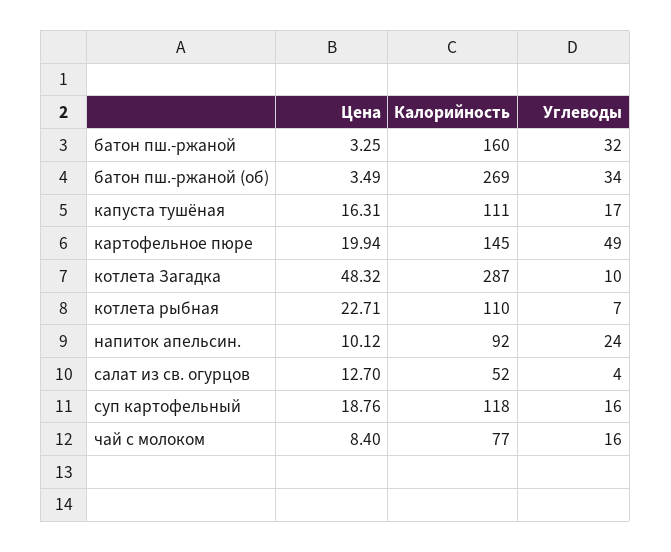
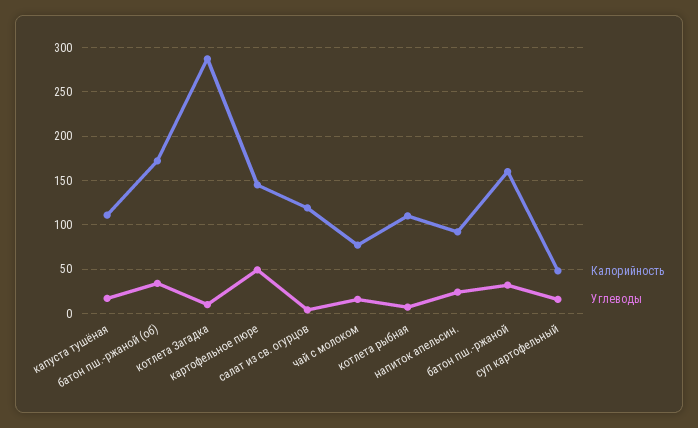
  {
-   "Цена": {
-     "батон пш.-ржаной": 3.25,
-     "батон пш.-ржаной (об)": 3.49,
-     "капуста тушёная": 16.31,
-     "картофельное пюре": 19.94,
-     "котлета Загадка": 48.32,
-     "котлета рыбная": 22.71,
-     "напиток апельсин.": 10.12,
-     "салат из св. огурцов": 12.7,
-     "суп картофельный": 18.76,
-     "чай с молоком": 8.4
-   },
    "Калорийность": {
      "батон пш.-ржаной": 160,
-     "батон пш.-ржаной (об)": 269,
+     "батон пш.-ржаной (об)": 170,
      "капуста тушёная": 111,
      "картофельное пюре": 145,
      "котлета Загадка": 287,
      "котлета рыбная": 110,
      "напиток апельсин.": 92,
-     "салат из св. огурцов": 52,
+     "салат из св. огурцов": 120,
-     "суп картофельный": 118,
+     "суп картофельный": 50,
      "чай с молоком": 77
    },
    "Углеводы": {
      "батон пш.-ржаной": 32,
      "батон пш.-ржаной (об)": 34,
      "капуста тушёная": 17,
      "картофельное пюре": 49,
      "котлета Загадка": 10,
      "котлета рыбная": 7,
      "напиток апельсин.": 24,
      "салат из св. огурцов": 4,
      "суп картофельный": 16,
      "чай с молоком": 16
    }
  }

